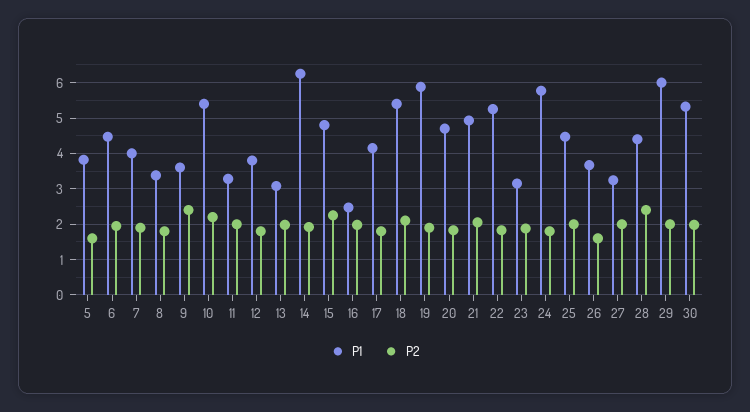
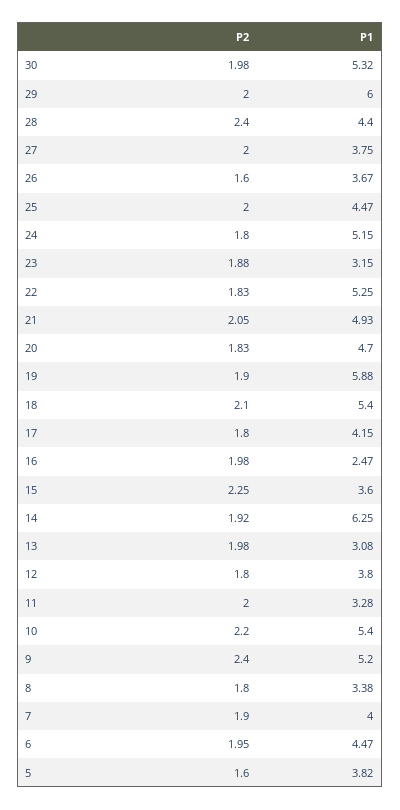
  {
    "P1": {
      "5": 3.82,
      "6": 4.47,
      "7": 4,
      "8": 3.38,
-     "9": 3.6,
+     "9": 5.2,
      "10": 5.4,
      "11": 3.28,
      "12": 3.8,
      "13": 3.08,
      "14": 6.25,
-     "15": 4.8,
+     "15": 3.6,
      "16": 2.47,
      "17": 4.15,
      "18": 5.4,
      "19": 5.88,
      "20": 4.7,
      "21": 4.93,
      "22": 5.25,
      "23": 3.15,
-     "24": 5.8,
+     "24": 5.15,
      "25": 4.47,
      "26": 3.67,
-     "27": 3.2,
+     "27": 3.75,
      "28": 4.4,
      "29": 6,
      "30": 5.32
    },
    "P2": {
      "5": 1.6,
      "6": 1.95,
      "7": 1.9,
      "8": 1.8,
      "9": 2.4,
      "10": 2.2,
      "11": 2,
      "12": 1.8,
      "13": 1.98,
      "14": 1.92,
      "15": 2.25,
      "16": 1.98,
      "17": 1.8,
      "18": 2.1,
      "19": 1.9,
      "20": 1.83,
      "21": 2.05,
      "22": 1.83,
      "23": 1.88,
      "24": 1.8,
      "25": 2,
      "26": 1.6,
      "27": 2,
      "28": 2.4,
      "29": 2,
      "30": 1.98
    }
  }

